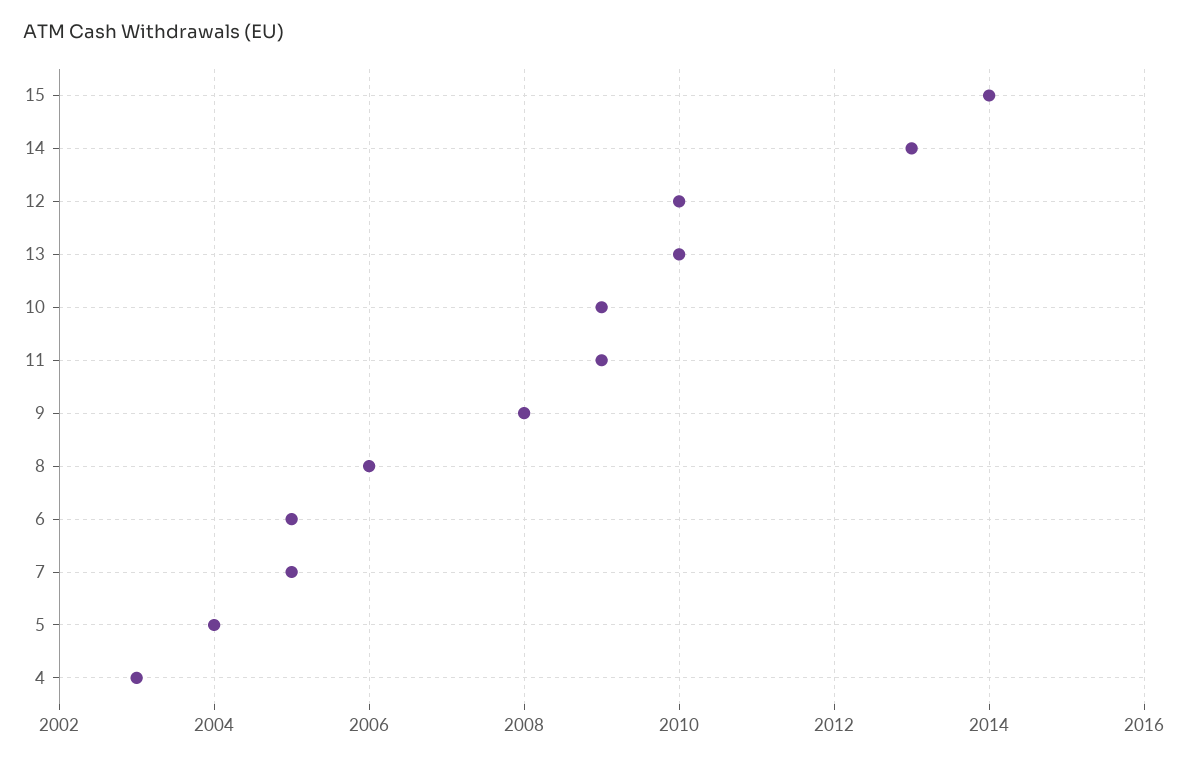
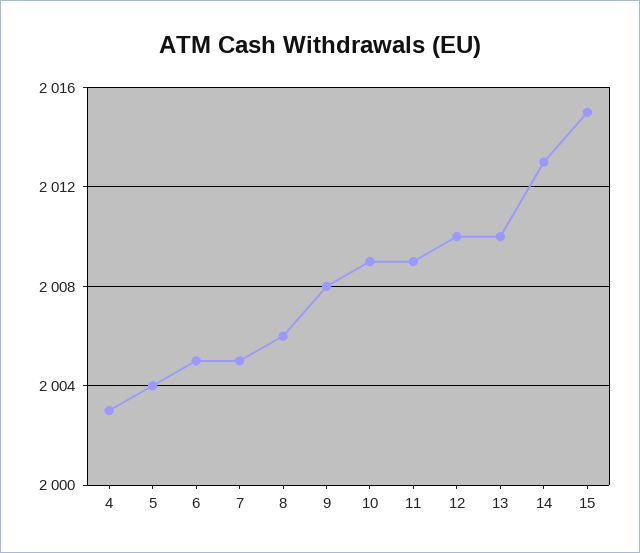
  {
-   "15": 2014,
+   "15": 2015,
    "14": 2013,
    "12": 2010,
    "13": 2010,
    "10": 2009,
    "11": 2009,
    "9": 2008,
    "8": 2006,
    "6": 2005,
    "7": 2005,
    "5": 2004,
    "4": 2003
  }

